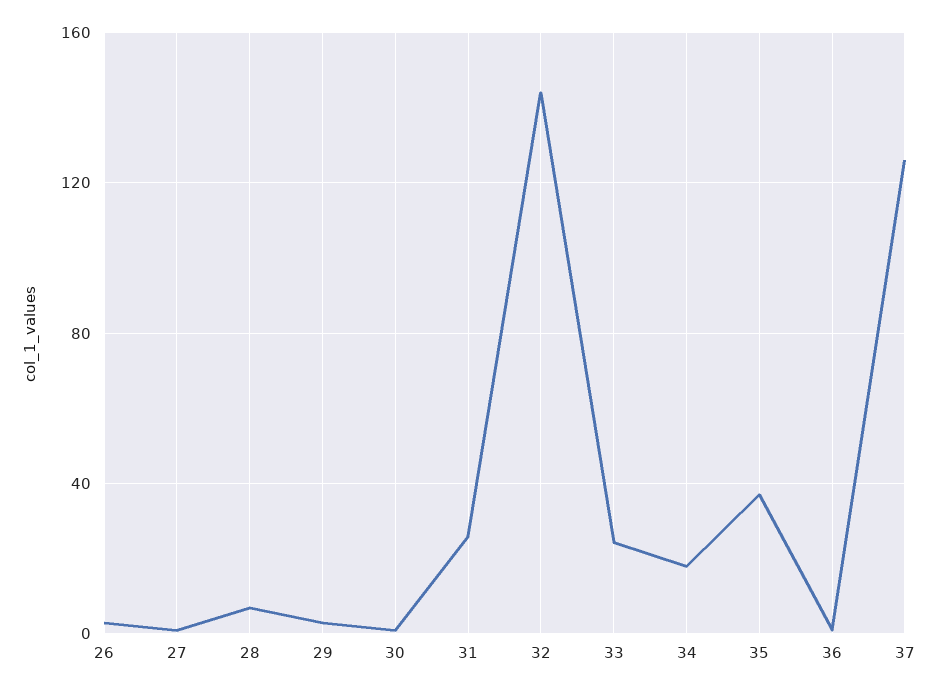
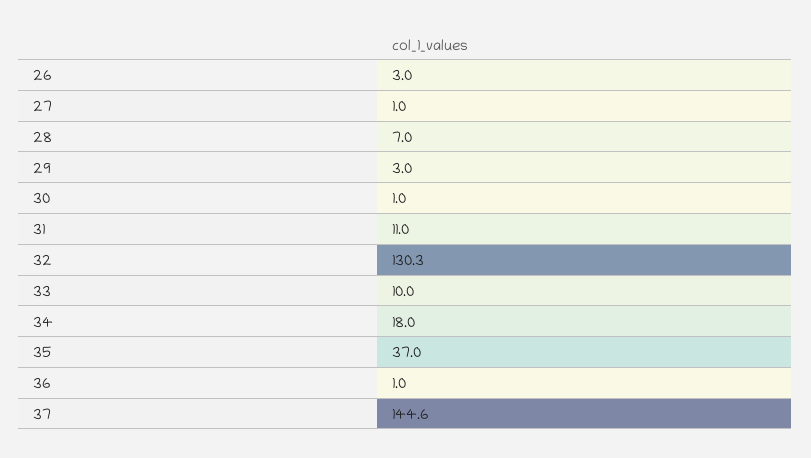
  {
    "26": 3,
    "27": 1,
    "28": 7,
    "29": 3,
    "30": 1,
-   "31": 25,
+   "31": 11,
-   "32": 145,
+   "32": 130.3,
-   "33": 25,
+   "33": 10,
    "34": 18,
    "35": 37,
    "36": 1,
-   "37": 125
+   "37": 144.6
  }

